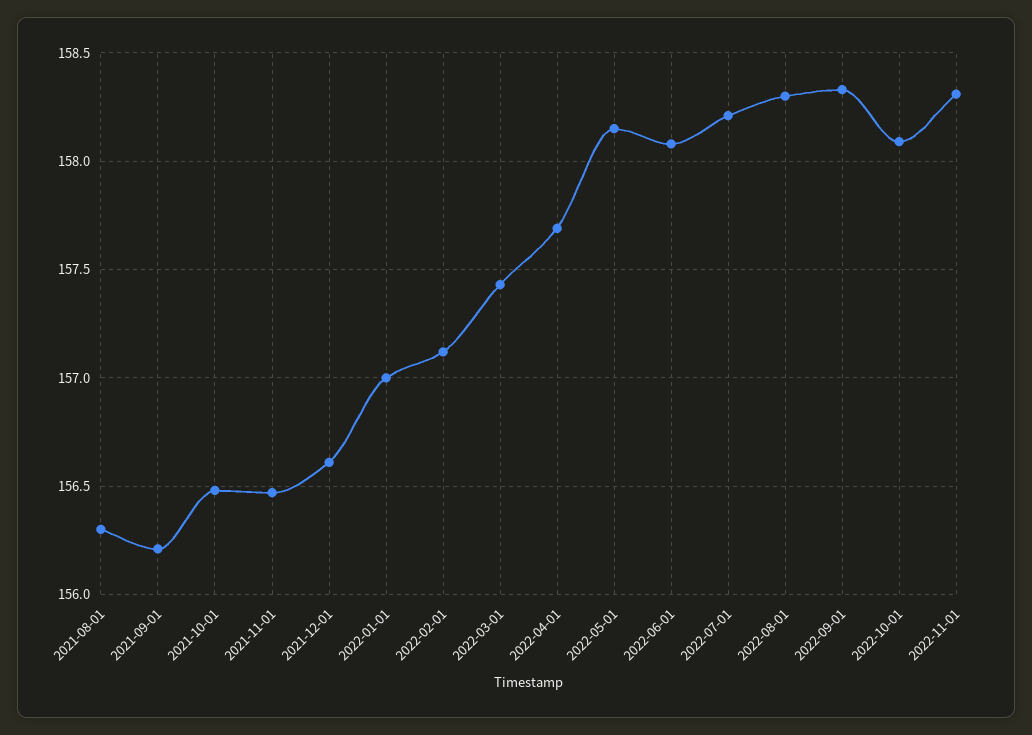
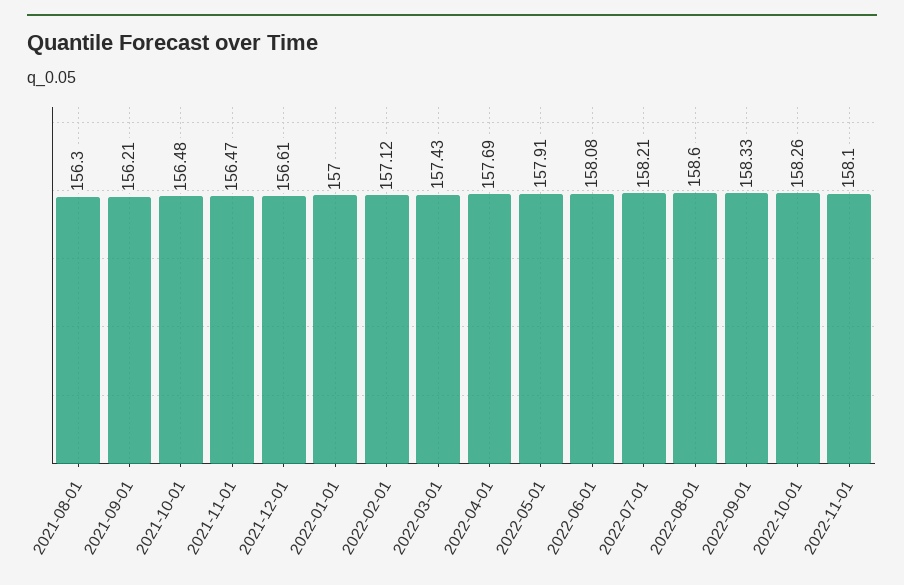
  {
    "2021-08-01": 156.3,
    "2021-09-01": 156.21,
    "2021-10-01": 156.48,
    "2021-11-01": 156.47,
    "2021-12-01": 156.61,
    "2022-01-01": 157,
    "2022-02-01": 157.12,
    "2022-03-01": 157.43,
    "2022-04-01": 157.69,
-   "2022-05-01": 158.15,
+   "2022-05-01": 157.91,
    "2022-06-01": 158.08,
    "2022-07-01": 158.21,
-   "2022-08-01": 158.3,
+   "2022-08-01": 158.6,
    "2022-09-01": 158.33,
-   "2022-10-01": 158.1,
+   "2022-10-01": 158.26,
-   "2022-11-01": 158.3
+   "2022-11-01": 158.1
  }

